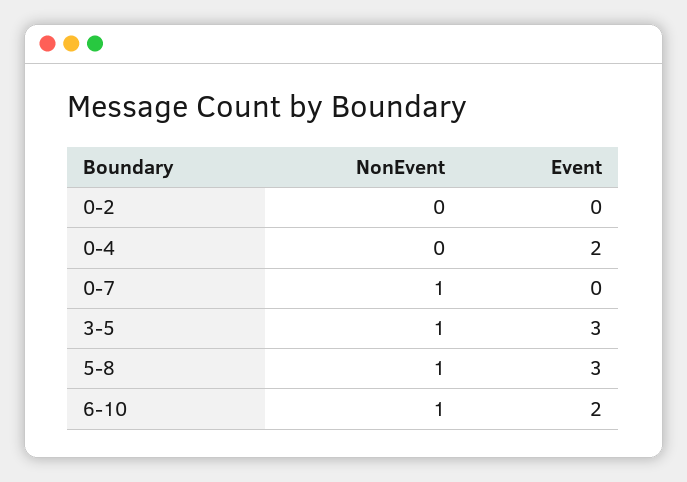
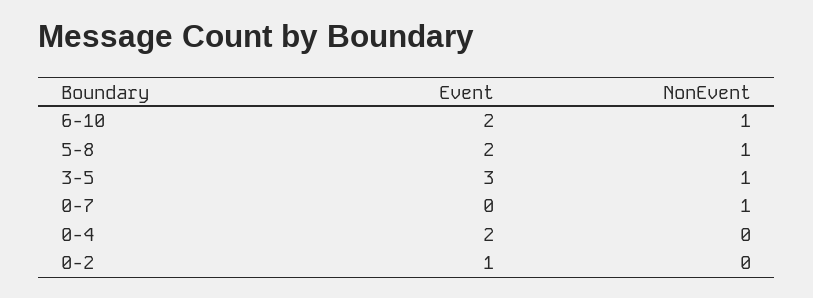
  {
    "NonEvent": {
      "0-2": 0,
      "0-4": 0,
      "0-7": 1,
      "3-5": 1,
      "5-8": 1,
      "6-10": 1
    },
    "Event": {
-     "0-2": 0,
+     "0-2": 1,
      "0-4": 2,
      "0-7": 0,
      "3-5": 3,
-     "5-8": 3,
+     "5-8": 2,
      "6-10": 2
    }
  }

